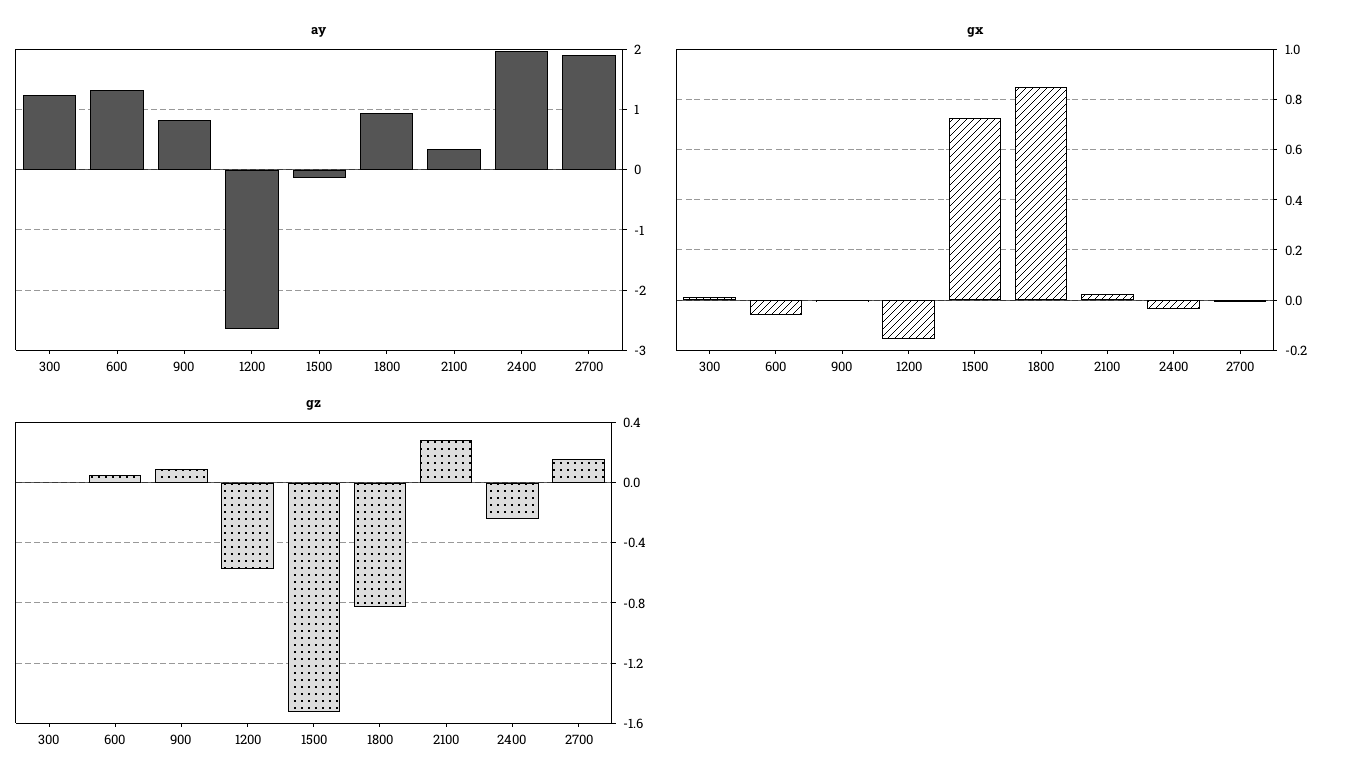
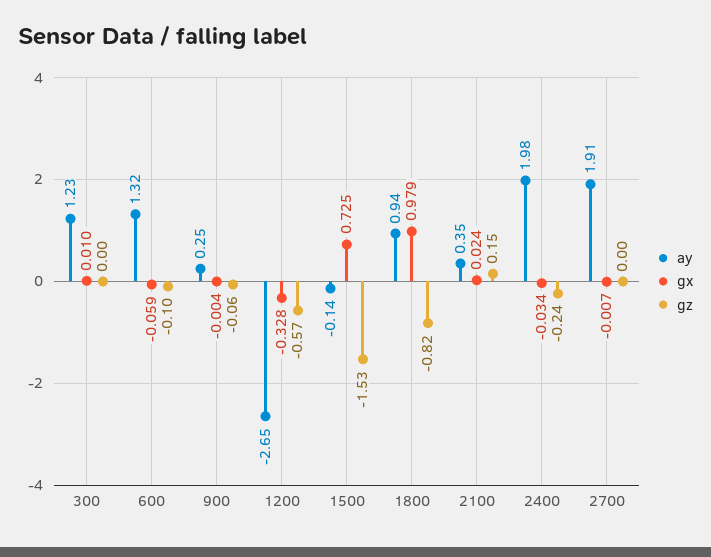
  {
    "ay": {
      "300": 1.23,
      "600": 1.32,
-     "900": 0.8,
+     "900": 0.25,
      "1200": -2.65,
      "1500": -0.14,
      "1800": 0.94,
      "2100": 0.35,
      "2400": 1.98,
      "2700": 1.91
    },
    "gx": {
      "300": 0.01,
      "600": -0.059,
      "900": -0.004,
-     "1200": -0.15,
+     "1200": -0.328,
      "1500": 0.725,
-     "1800": 0.85,
+     "1800": 0.979,
      "2100": 0.024,
      "2400": -0.034,
      "2700": -0.007
    },
    "gz": {
      "300": 0,
-     "600": 0.05,
+     "600": -0.1,
-     "900": 0.1,
+     "900": -0.06,
      "1200": -0.57,
      "1500": -1.53,
      "1800": -0.82,
-     "2100": 0.3,
+     "2100": 0.15,
      "2400": -0.24,
-     "2700": 0.15
+     "2700": 0
    }
  }

